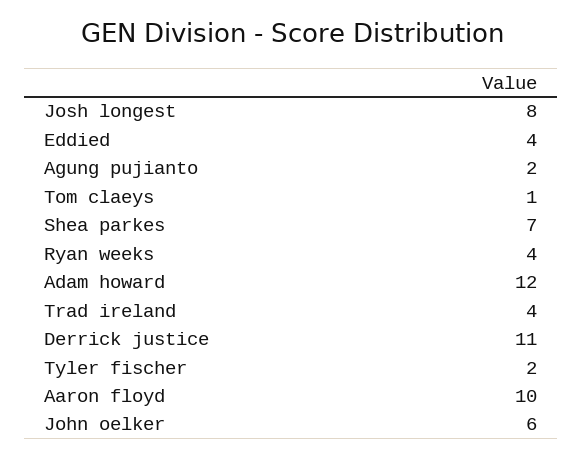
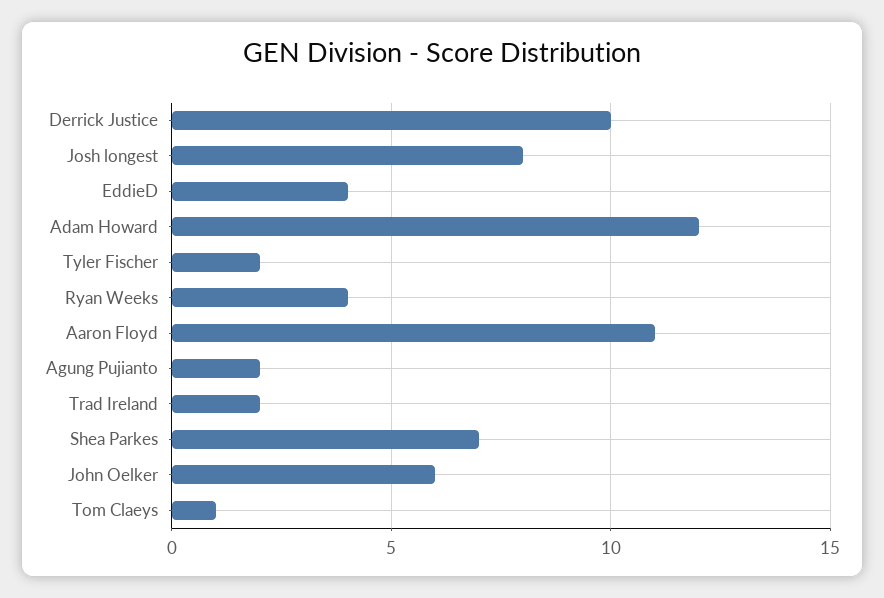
  {
    "Josh longest": 8,
    "Eddied": 4,
    "Agung pujianto": 2,
    "Tom claeys": 1,
    "Shea parkes": 7,
    "Ryan weeks": 4,
    "Adam howard": 12,
-   "Trad ireland": 4,
+   "Trad ireland": 2,
-   "Derrick justice": 11,
+   "Derrick justice": 10,
    "Tyler fischer": 2,
-   "Aaron floyd": 10,
+   "Aaron floyd": 11,
    "John oelker": 6
  }

